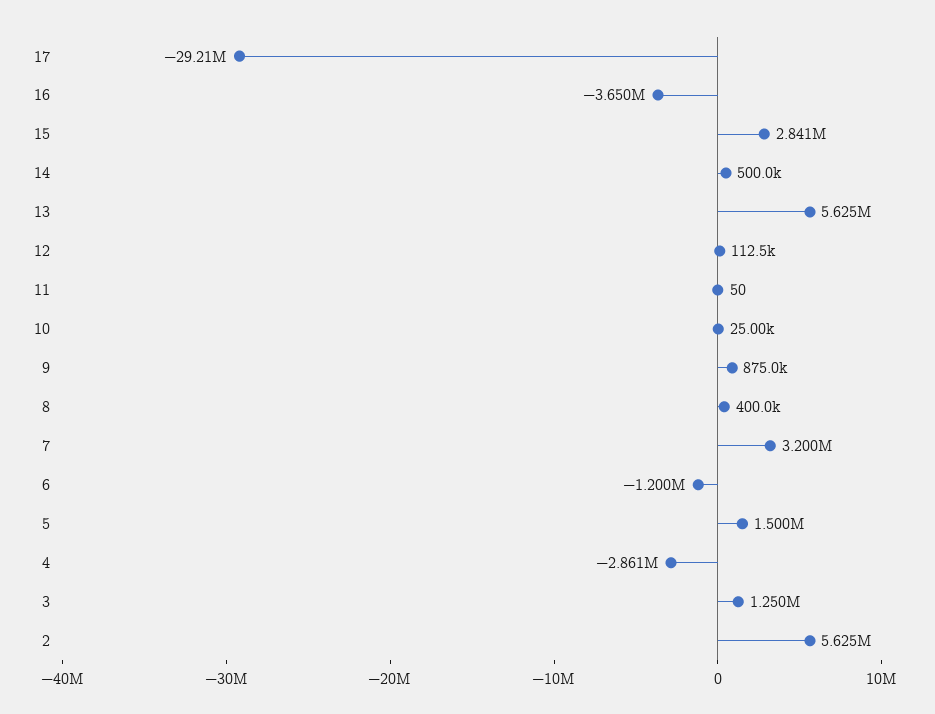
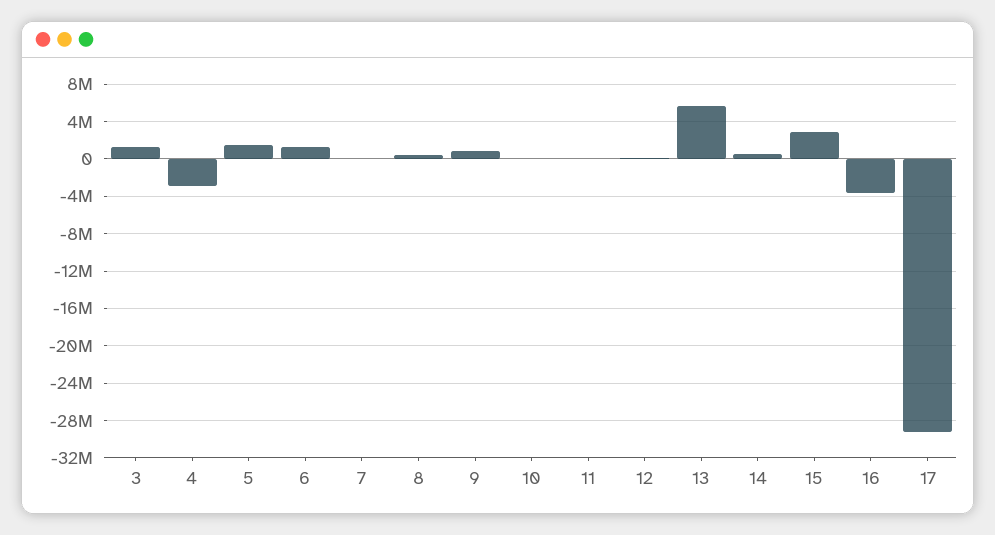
  {
    "17": -29210000,
    "16": -3650000,
    "15": 2841000,
    "14": 500000,
    "13": 5625000,
    "12": 112500,
    "11": 50,
    "10": 25000,
    "9": 875000,
    "8": 400000,
-   "7": 3200000,
+   "7": 0,
-   "6": -1200000,
+   "6": 1000000,
    "5": 1500000,
    "4": -2861000,
-   "3": 1250000,
+   "3": 1250000
-   "2": 5625000
  }

